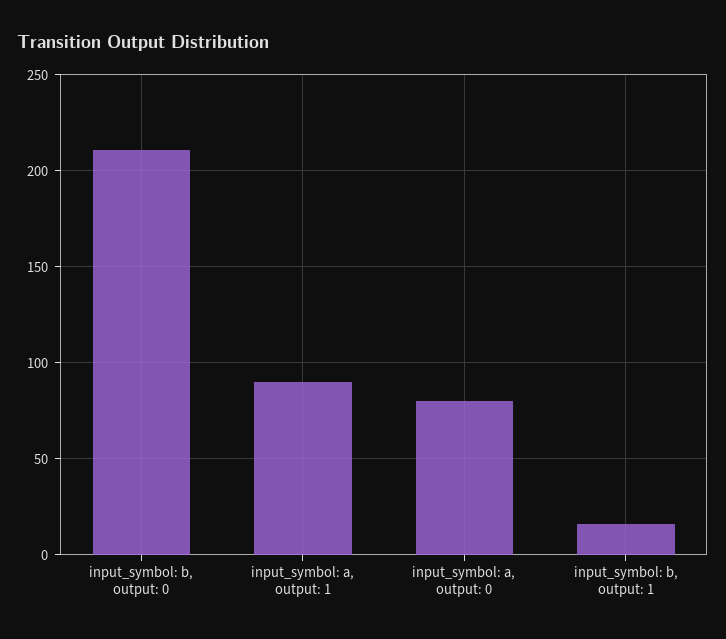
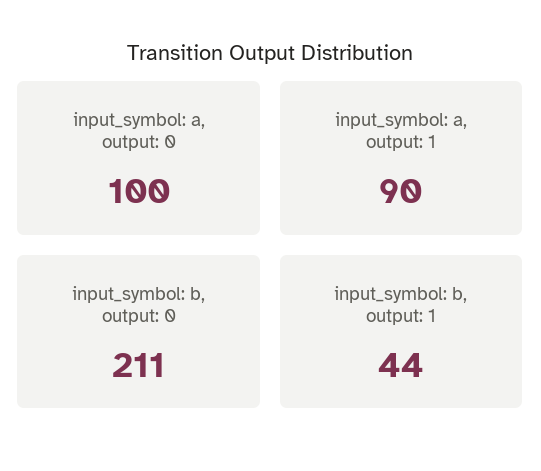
  {
    "input_symbol: b, output: 0": 211,
    "input_symbol: a, output: 1": 90,
-   "input_symbol: a, output: 0": 80,
+   "input_symbol: a, output: 0": 100,
-   "input_symbol: b, output: 1": 15
+   "input_symbol: b, output: 1": 44
  }

